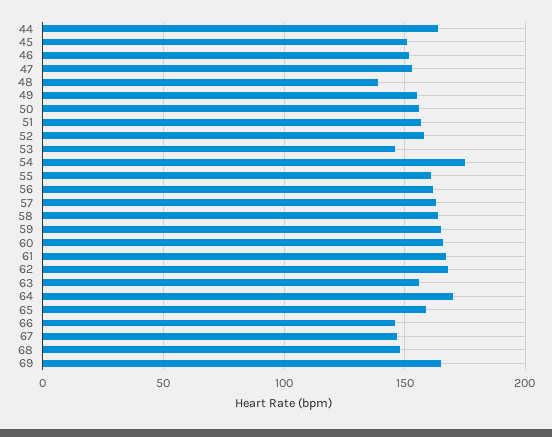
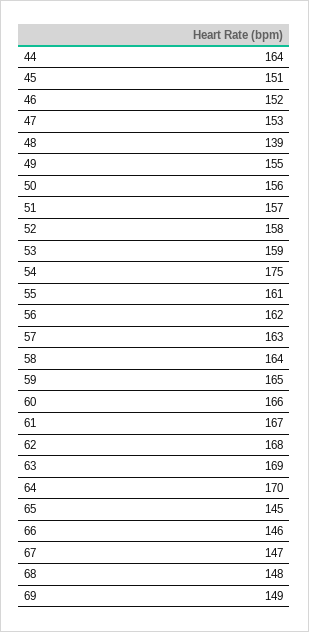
  {
    "44": 164,
    "45": 151,
    "46": 152,
    "47": 153,
    "48": 139,
    "49": 155,
    "50": 156,
    "51": 157,
    "52": 158,
-   "53": 145,
+   "53": 159,
    "54": 175,
    "55": 161,
    "56": 162,
    "57": 163,
    "58": 164,
    "59": 165,
    "60": 166,
    "61": 167,
    "62": 168,
-   "63": 155,
+   "63": 169,
    "64": 170,
-   "65": 160,
+   "65": 145,
    "66": 146,
    "67": 147,
    "68": 148,
-   "69": 165
+   "69": 149
  }

